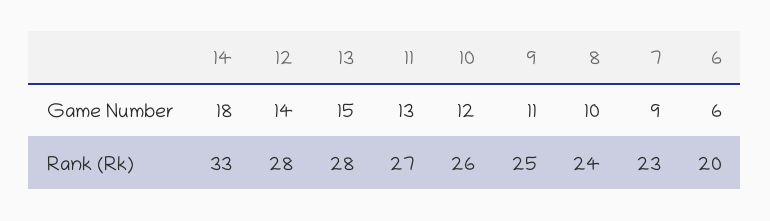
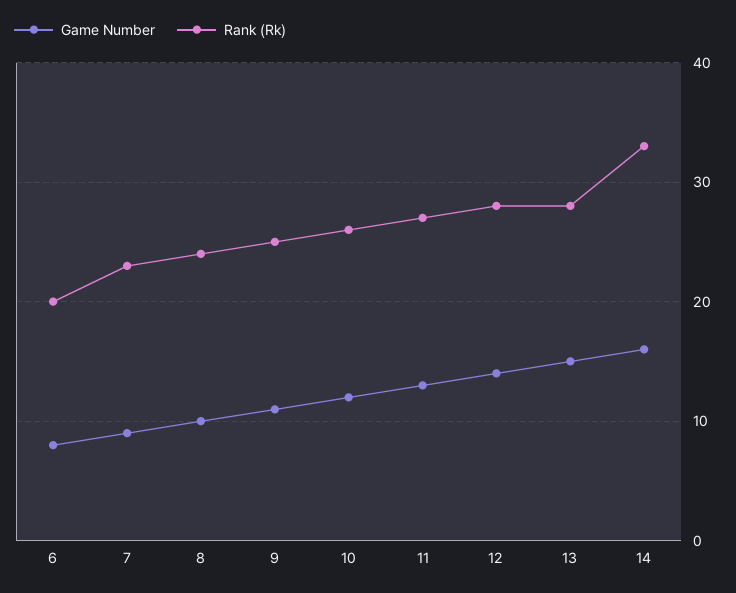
  {
    "Game Number": {
-     "14": 18,
+     "14": 16,
      "12": 14,
      "13": 15,
      "11": 13,
      "10": 12,
      "9": 11,
      "8": 10,
      "7": 9,
-     "6": 6
+     "6": 8
    },
    "Rank (Rk)": {
      "14": 33,
      "12": 28,
      "13": 28,
      "11": 27,
      "10": 26,
      "9": 25,
      "8": 24,
      "7": 23,
      "6": 20
    }
  }

